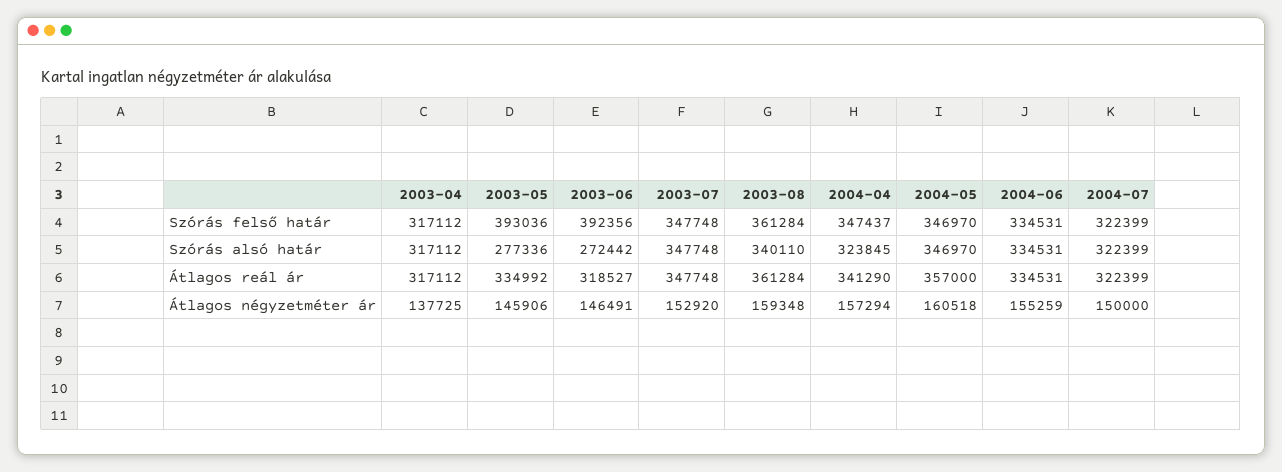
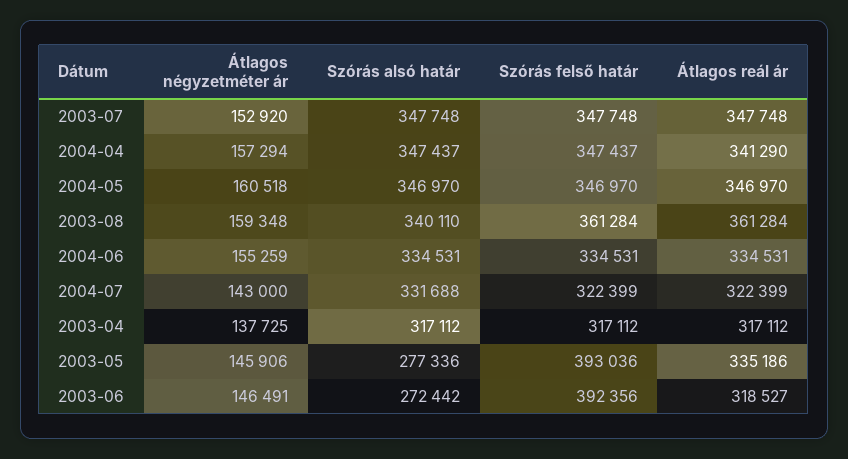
  {
    "2003-04": {
      "Szórás felső határ": 317112,
      "Szórás alsó határ": 317112,
      "Átlagos reál ár": 317112,
      "Átlagos négyzetméter ár": 137725
    },
    "2003-05": {
      "Szórás felső határ": 393036,
      "Szórás alsó határ": 277336,
-     "Átlagos reál ár": 334992,
+     "Átlagos reál ár": 335186,
      "Átlagos négyzetméter ár": 145906
    },
    "2003-06": {
      "Szórás felső határ": 392356,
      "Szórás alsó határ": 272442,
      "Átlagos reál ár": 318527,
      "Átlagos négyzetméter ár": 146491
    },
    "2003-07": {
      "Szórás felső határ": 347748,
      "Szórás alsó határ": 347748,
      "Átlagos reál ár": 347748,
      "Átlagos négyzetméter ár": 152920
    },
    "2003-08": {
      "Szórás felső határ": 361284,
      "Szórás alsó határ": 340110,
      "Átlagos reál ár": 361284,
      "Átlagos négyzetméter ár": 159348
    },
    "2004-04": {
      "Szórás felső határ": 347437,
-     "Szórás alsó határ": 323845,
+     "Szórás alsó határ": 347437,
      "Átlagos reál ár": 341290,
      "Átlagos négyzetméter ár": 157294
    },
    "2004-05": {
      "Szórás felső határ": 346970,
      "Szórás alsó határ": 346970,
-     "Átlagos reál ár": 357000,
+     "Átlagos reál ár": 346970,
      "Átlagos négyzetméter ár": 160518
    },
    "2004-06": {
      "Szórás felső határ": 334531,
      "Szórás alsó határ": 334531,
      "Átlagos reál ár": 334531,
      "Átlagos négyzetméter ár": 155259
    },
    "2004-07": {
      "Szórás felső határ": 322399,
-     "Szórás alsó határ": 322399,
+     "Szórás alsó határ": 331688,
      "Átlagos reál ár": 322399,
-     "Átlagos négyzetméter ár": 150000
+     "Átlagos négyzetméter ár": 143000
    }
  }

